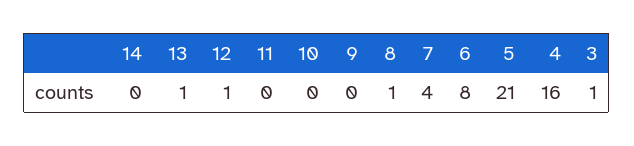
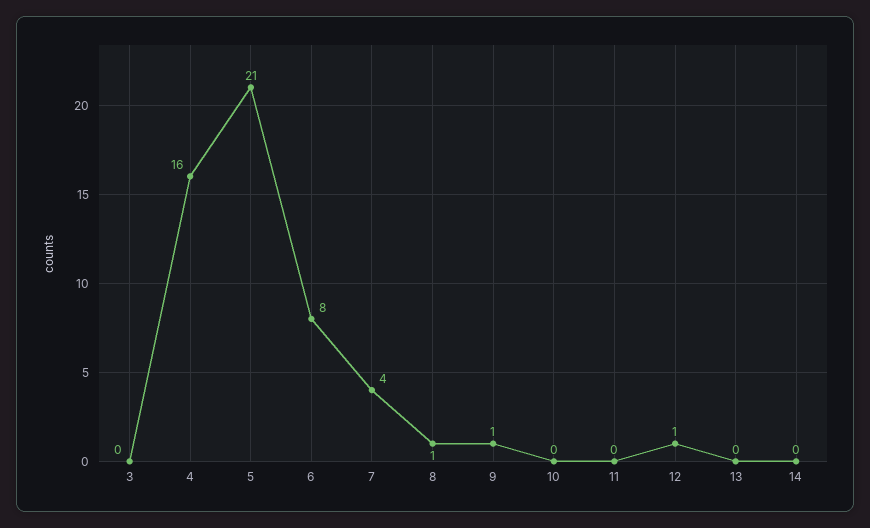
  {
    "14": 0,
-   "13": 1,
+   "13": 0,
    "12": 1,
    "11": 0,
    "10": 0,
-   "9": 0,
+   "9": 1,
    "8": 1,
    "7": 4,
    "6": 8,
    "5": 21,
    "4": 16,
-   "3": 1
+   "3": 0
  }

